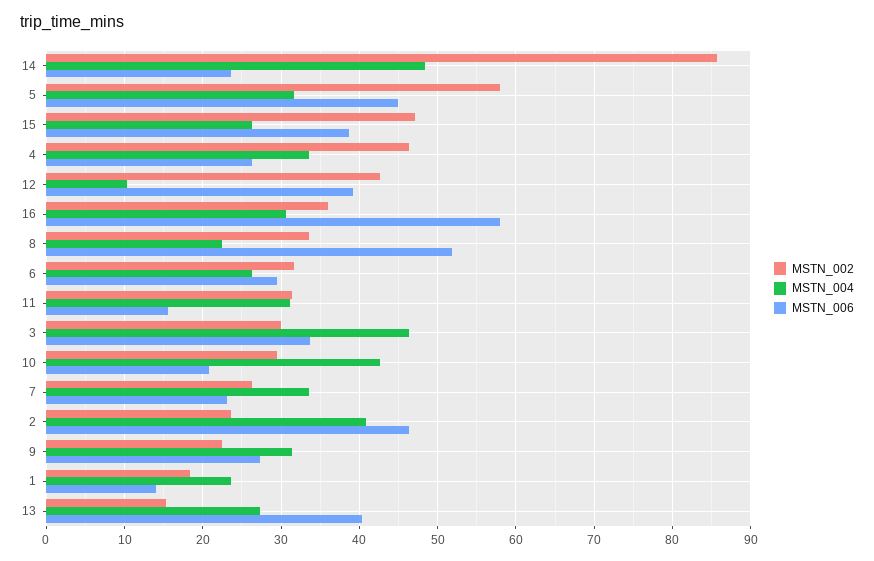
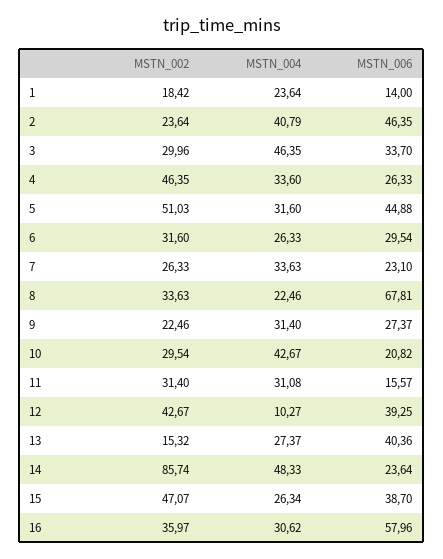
  {
    "MSTN_002": {
      "14": 85.74,
-     "5": 58,
+     "5": 51.03,
      "15": 47.07,
      "4": 46.35,
      "12": 42.67,
      "16": 35.97,
      "8": 33.63,
      "6": 31.6,
      "11": 31.4,
      "3": 29.96,
      "10": 29.54,
      "7": 26.33,
      "2": 23.64,
      "9": 22.46,
      "1": 18.42,
      "13": 15.32
    },
    "MSTN_004": {
      "14": 48.33,
      "5": 31.6,
      "15": 26.34,
      "4": 33.6,
      "12": 10.27,
      "16": 30.62,
      "8": 22.46,
      "6": 26.33,
      "11": 31.08,
      "3": 46.35,
      "10": 42.67,
      "7": 33.63,
      "2": 40.79,
      "9": 31.4,
      "1": 23.64,
      "13": 27.37
    },
    "MSTN_006": {
      "14": 23.64,
      "5": 44.88,
      "15": 38.7,
      "4": 26.33,
      "12": 39.25,
      "16": 57.96,
-     "8": 52,
+     "8": 67.81,
      "6": 29.54,
      "11": 15.57,
      "3": 33.7,
      "10": 20.82,
      "7": 23.1,
      "2": 46.35,
      "9": 27.37,
      "1": 14,
      "13": 40.36
    }
  }

